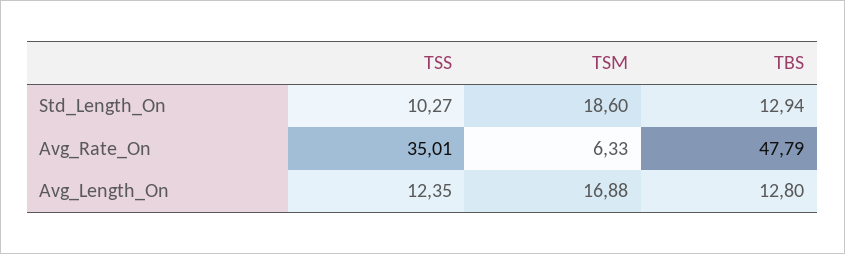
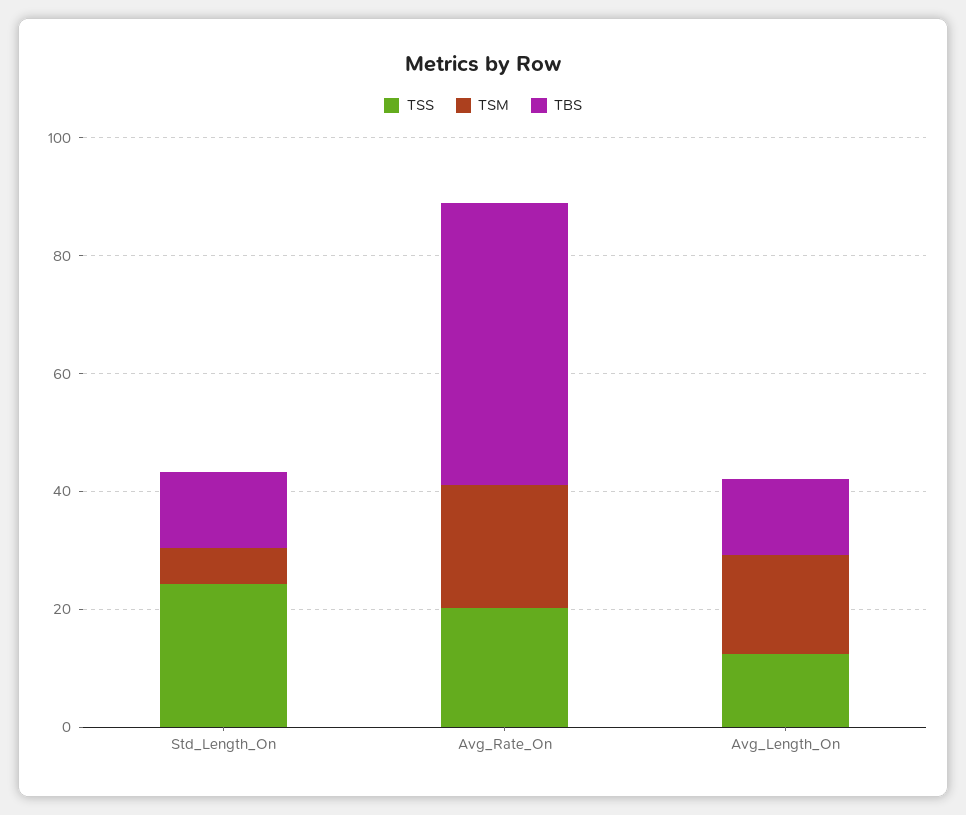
  {
    "TSS": {
-     "Std_Length_On": 10.27,
+     "Std_Length_On": 25,
-     "Avg_Rate_On": 35.01,
+     "Avg_Rate_On": 20,
      "Avg_Length_On": 12.35
    },
    "TSM": {
-     "Std_Length_On": 18.6,
+     "Std_Length_On": 5,
-     "Avg_Rate_On": 6.33,
+     "Avg_Rate_On": 20,
      "Avg_Length_On": 16.88
    },
    "TBS": {
      "Std_Length_On": 12.94,
      "Avg_Rate_On": 47.79,
      "Avg_Length_On": 12.8
    }
  }

